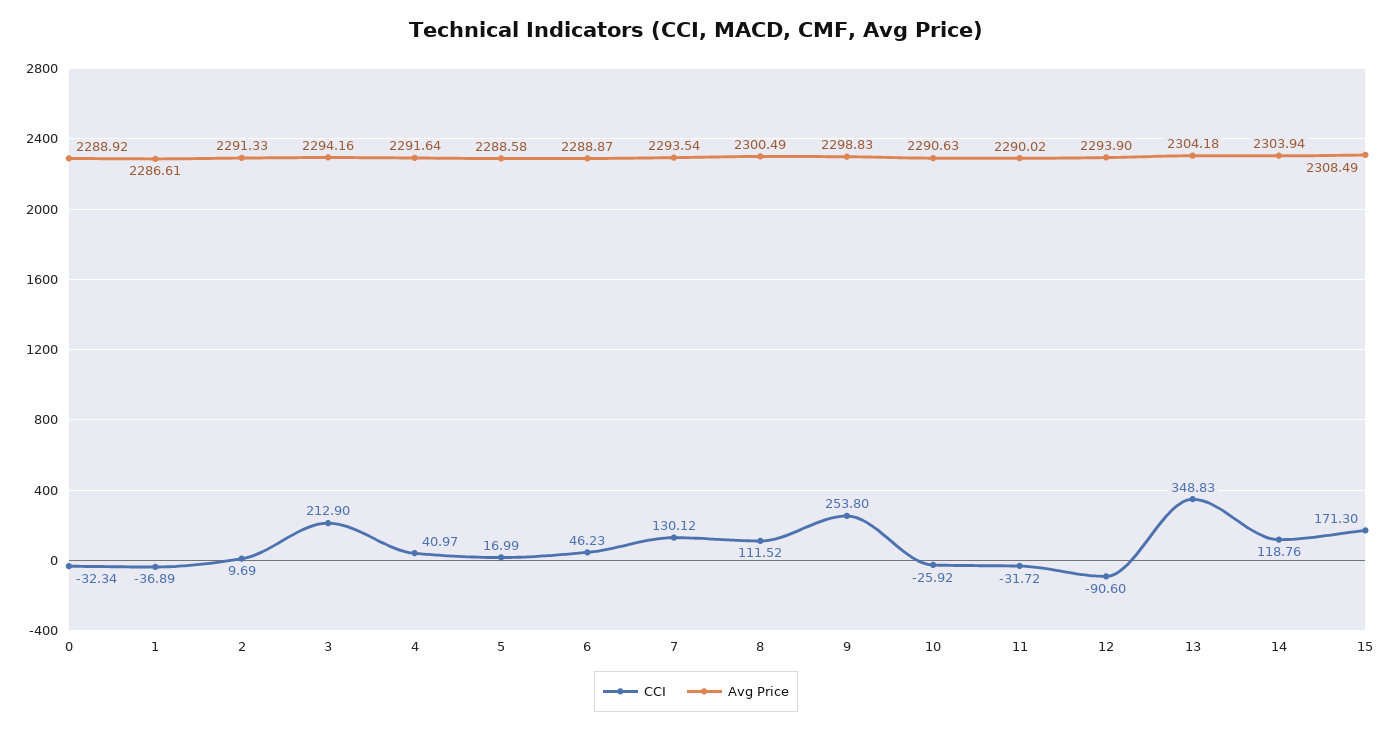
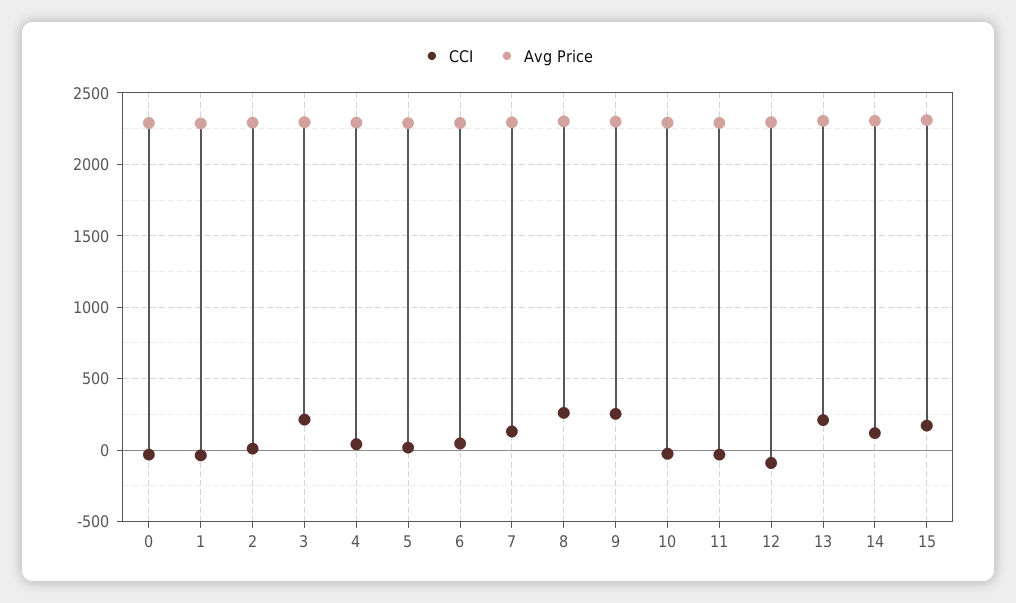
  {
    "CCI": {
      "0": -32.34,
      "1": -36.89,
      "2": 9.69,
      "3": 212.9,
      "4": 40.97,
      "5": 16.99,
      "6": 46.23,
      "7": 130.12,
-     "8": 111.52,
+     "8": 250,
      "9": 253.8,
      "10": -25.92,
      "11": -31.72,
      "12": -90.6,
-     "13": 348.83,
+     "13": 200,
      "14": 118.76,
      "15": 171.3
    },
    "Avg Price": {
      "0": 2288.92,
      "1": 2286.61,
      "2": 2291.33,
      "3": 2294.16,
      "4": 2291.64,
      "5": 2288.58,
      "6": 2288.87,
      "7": 2293.54,
      "8": 2300.49,
      "9": 2298.83,
      "10": 2290.63,
      "11": 2290.02,
      "12": 2293.9,
      "13": 2304.18,
      "14": 2303.94,
      "15": 2308.49
    }
  }

